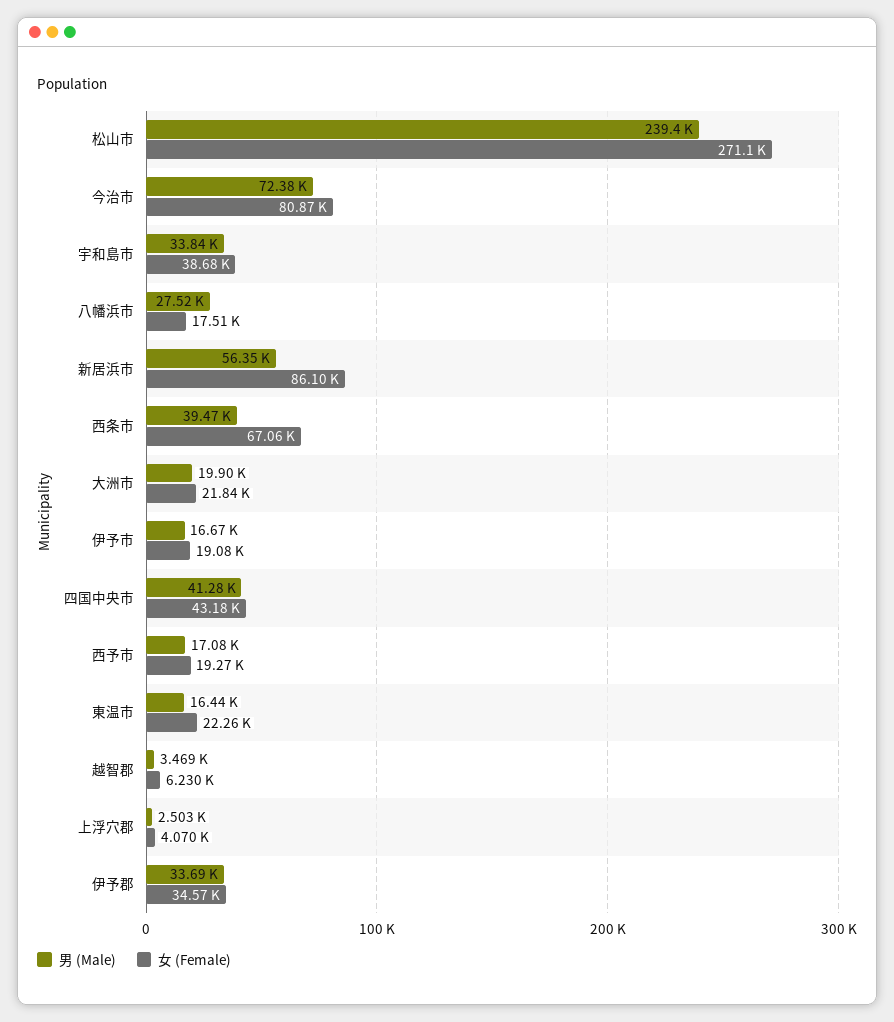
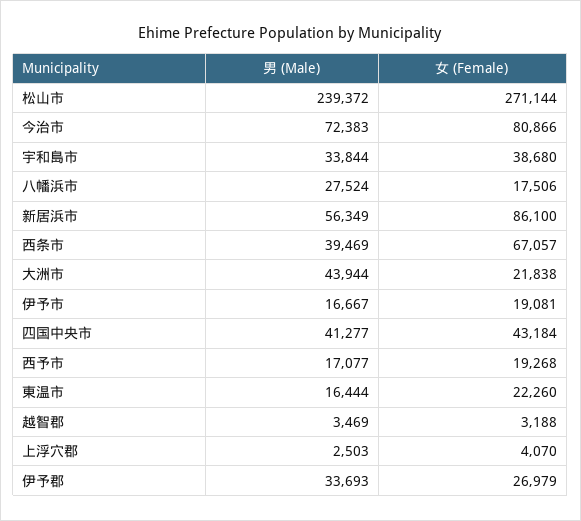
  {
    "男 (Male)": {
      "松山市": 239372,
      "今治市": 72383,
      "宇和島市": 33844,
      "八幡浜市": 27524,
      "新居浜市": 56349,
      "西条市": 39469,
-     "大洲市": 19900,
+     "大洲市": 43944,
      "伊予市": 16667,
      "四国中央市": 41277,
      "西予市": 17077,
      "東温市": 16444,
      "越智郡": 3469,
      "上浮穴郡": 2503,
      "伊予郡": 33693
    },
    "女 (Female)": {
      "松山市": 271144,
      "今治市": 80866,
      "宇和島市": 38680,
      "八幡浜市": 17506,
      "新居浜市": 86100,
      "西条市": 67057,
      "大洲市": 21838,
      "伊予市": 19081,
      "四国中央市": 43184,
      "西予市": 19268,
      "東温市": 22260,
-     "越智郡": 6230,
+     "越智郡": 3188,
      "上浮穴郡": 4070,
-     "伊予郡": 34570
+     "伊予郡": 26979
    }
  }

